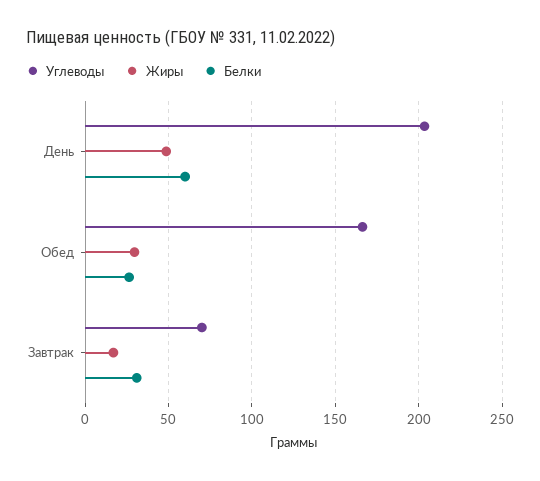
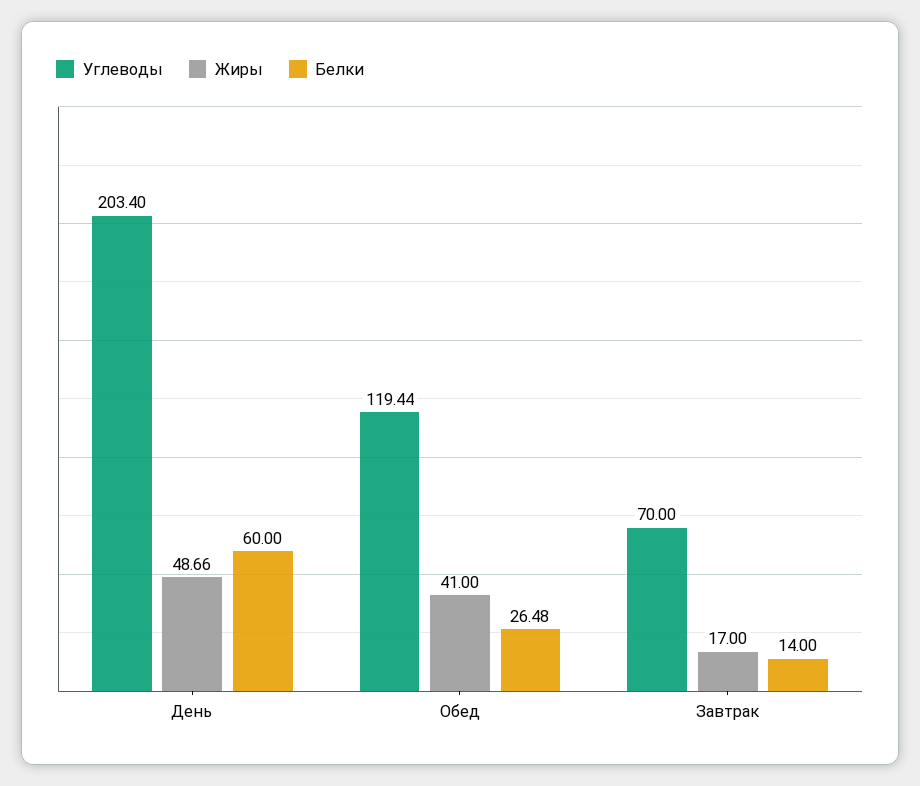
  {
    "Углеводы": {
      "День": 203.4,
-     "Обед": 165,
+     "Обед": 119.44,
      "Завтрак": 70
    },
    "Жиры": {
      "День": 48.66,
-     "Обед": 30,
+     "Обед": 41,
      "Завтрак": 17
    },
    "Белки": {
      "День": 60,
      "Обед": 26.48,
-     "Завтрак": 30
+     "Завтрак": 14
    }
  }

